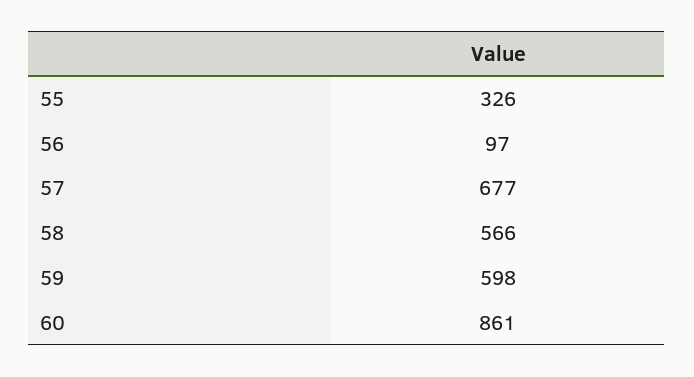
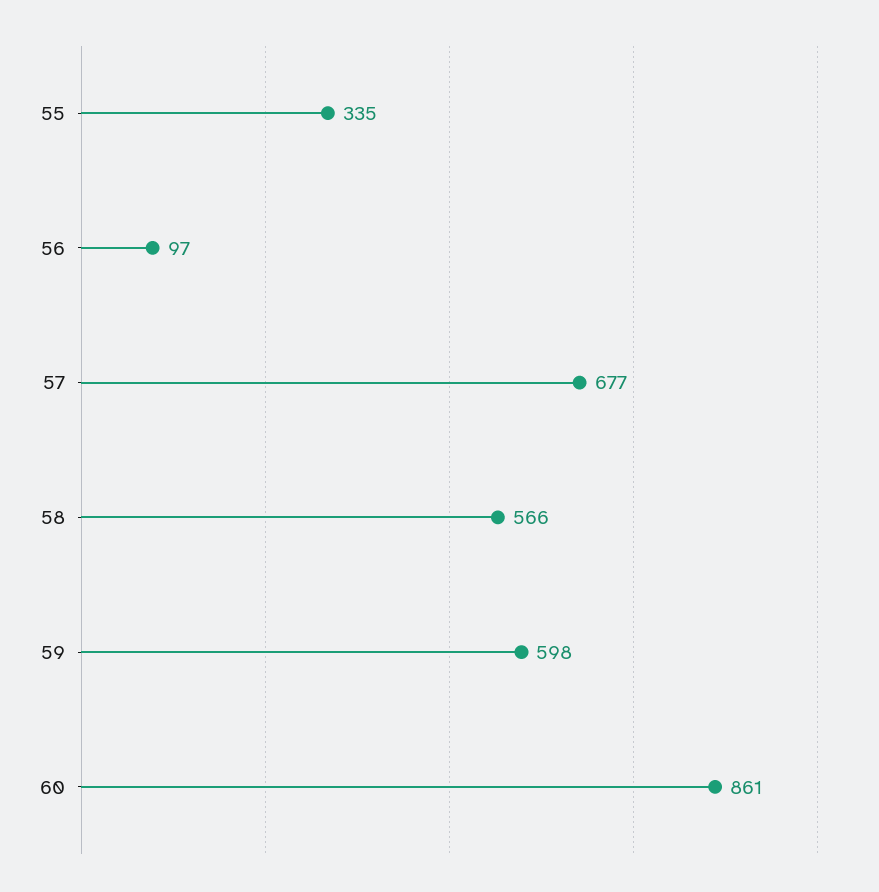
  {
-   "55": 326,
+   "55": 335,
    "56": 97,
    "57": 677,
    "58": 566,
    "59": 598,
    "60": 861
  }

